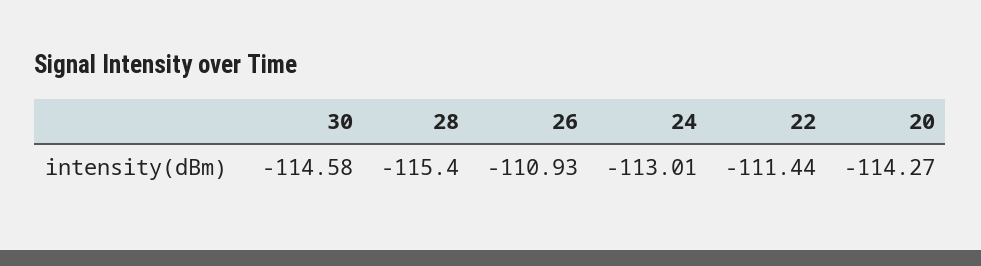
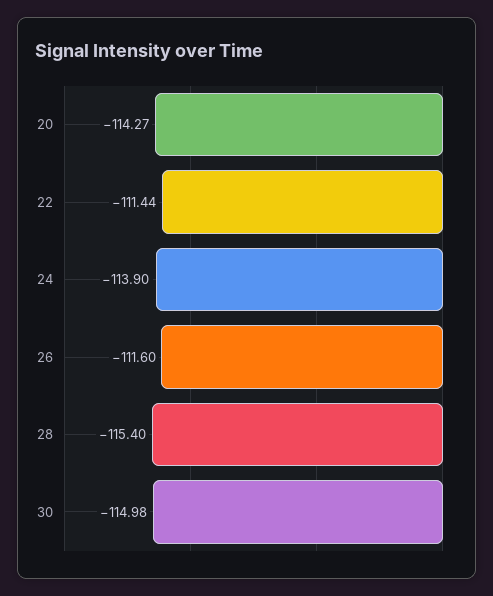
  {
-   "30": -114.58,
+   "30": -114.98,
    "28": -115.4,
-   "26": -110.93,
+   "26": -111.6,
-   "24": -113.01,
+   "24": -113.9,
    "22": -111.44,
    "20": -114.27
  }

